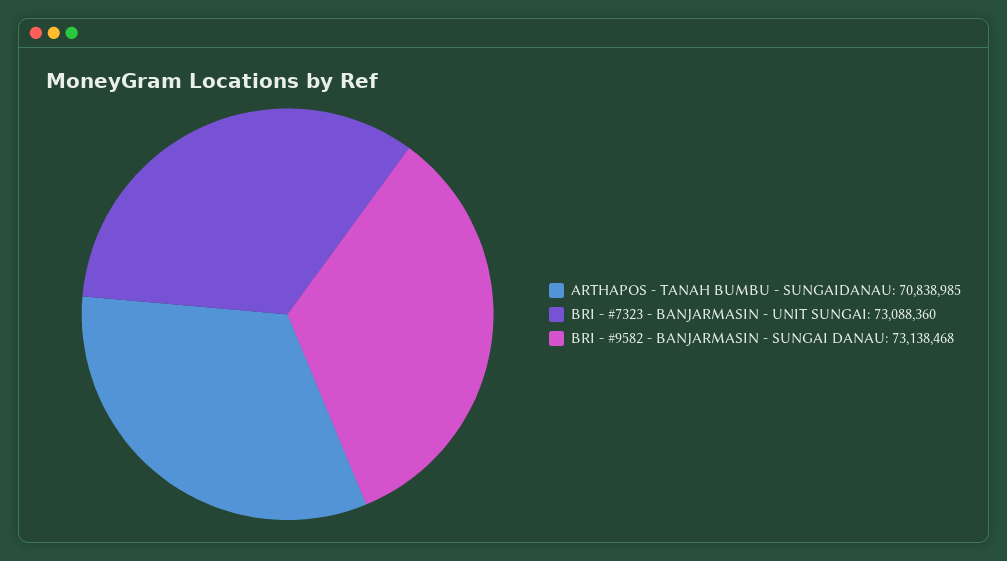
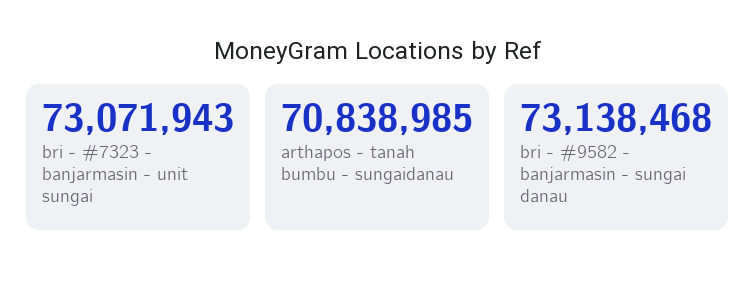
  {
    "ARTHAPOS - TANAH BUMBU - SUNGAIDANAU": 70838985,
-   "BRI - #7323 - BANJARMASIN - UNIT SUNGAI": 73088360,
+   "BRI - #7323 - BANJARMASIN - UNIT SUNGAI": 73071943,
    "BRI - #9582 - BANJARMASIN - SUNGAI DANAU": 73138468
  }

